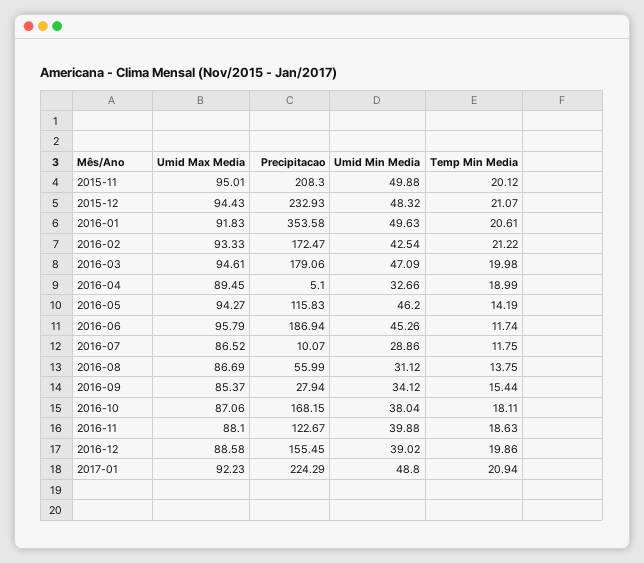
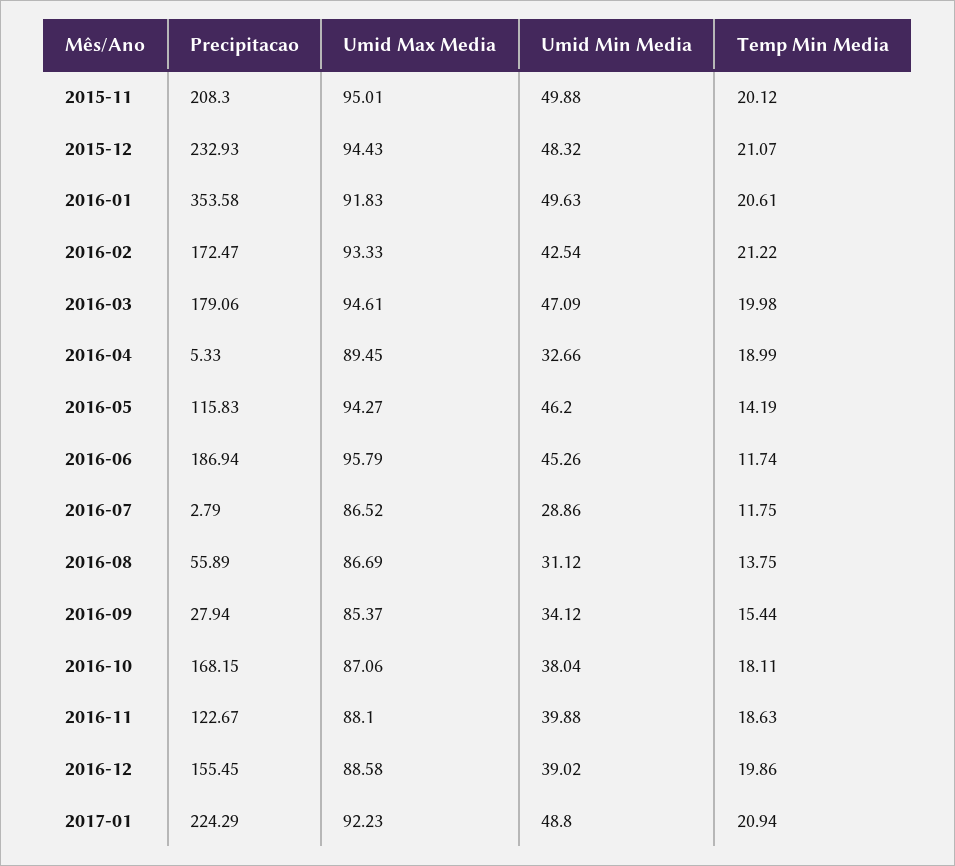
  {
    "Umid Max Media": {
      "2015-11": 95.01,
      "2015-12": 94.43,
      "2016-01": 91.83,
      "2016-02": 93.33,
      "2016-03": 94.61,
      "2016-04": 89.45,
      "2016-05": 94.27,
      "2016-06": 95.79,
      "2016-07": 86.52,
      "2016-08": 86.69,
      "2016-09": 85.37,
      "2016-10": 87.06,
      "2016-11": 88.1,
      "2016-12": 88.58,
      "2017-01": 92.23
    },
    "Precipitacao": {
      "2015-11": 208.3,
      "2015-12": 232.93,
      "2016-01": 353.58,
      "2016-02": 172.47,
      "2016-03": 179.06,
-     "2016-04": 5.1,
+     "2016-04": 5.33,
      "2016-05": 115.83,
      "2016-06": 186.94,
-     "2016-07": 10.07,
+     "2016-07": 2.79,
-     "2016-08": 55.99,
+     "2016-08": 55.89,
      "2016-09": 27.94,
      "2016-10": 168.15,
      "2016-11": 122.67,
      "2016-12": 155.45,
      "2017-01": 224.29
    },
    "Umid Min Media": {
      "2015-11": 49.88,
      "2015-12": 48.32,
      "2016-01": 49.63,
      "2016-02": 42.54,
      "2016-03": 47.09,
      "2016-04": 32.66,
      "2016-05": 46.2,
      "2016-06": 45.26,
      "2016-07": 28.86,
      "2016-08": 31.12,
      "2016-09": 34.12,
      "2016-10": 38.04,
      "2016-11": 39.88,
      "2016-12": 39.02,
      "2017-01": 48.8
    },
    "Temp Min Media": {
      "2015-11": 20.12,
      "2015-12": 21.07,
      "2016-01": 20.61,
      "2016-02": 21.22,
      "2016-03": 19.98,
      "2016-04": 18.99,
      "2016-05": 14.19,
      "2016-06": 11.74,
      "2016-07": 11.75,
      "2016-08": 13.75,
      "2016-09": 15.44,
      "2016-10": 18.11,
      "2016-11": 18.63,
      "2016-12": 19.86,
      "2017-01": 20.94
    }
  }

